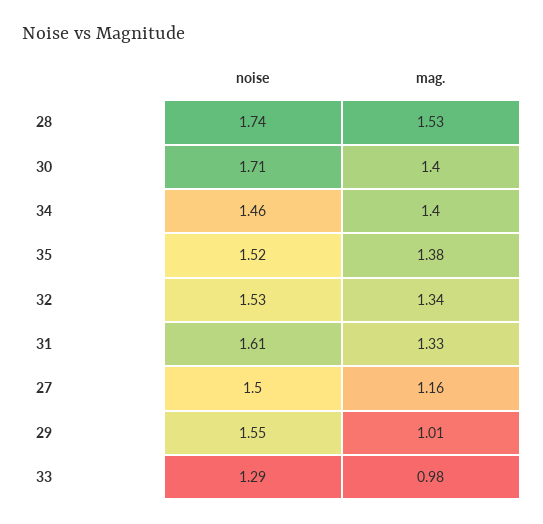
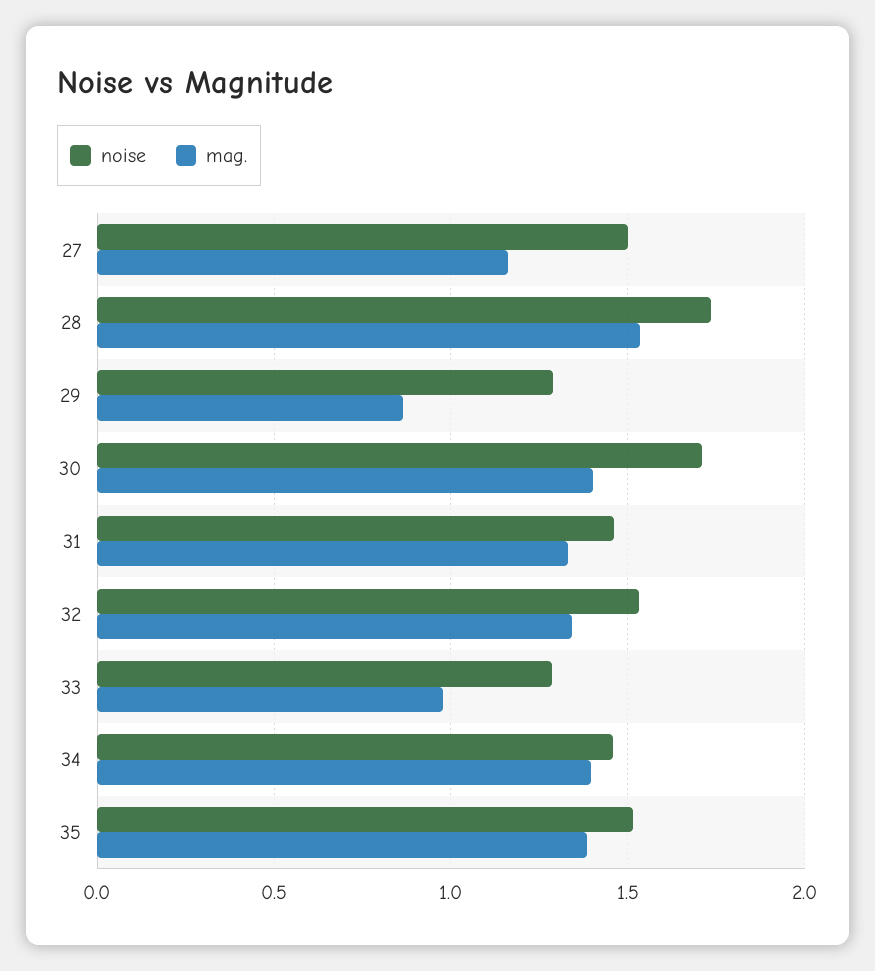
  {
    "noise": {
      "28": 1.74,
      "30": 1.71,
      "34": 1.46,
      "35": 1.52,
      "32": 1.53,
-     "31": 1.61,
+     "31": 1.45,
      "27": 1.5,
-     "29": 1.55,
+     "29": 1.3,
      "33": 1.29
    },
    "mag.": {
      "28": 1.53,
      "30": 1.4,
      "34": 1.4,
      "35": 1.38,
      "32": 1.34,
      "31": 1.33,
      "27": 1.16,
-     "29": 1.01,
+     "29": 0.85,
      "33": 0.98
    }
  }

